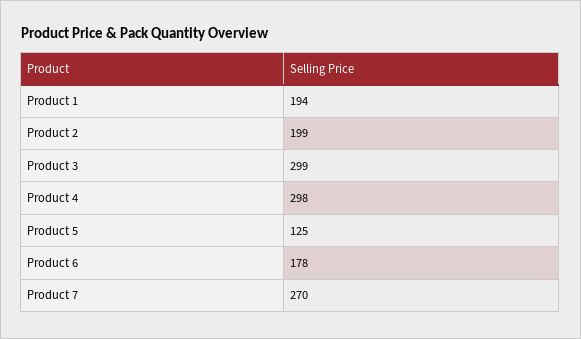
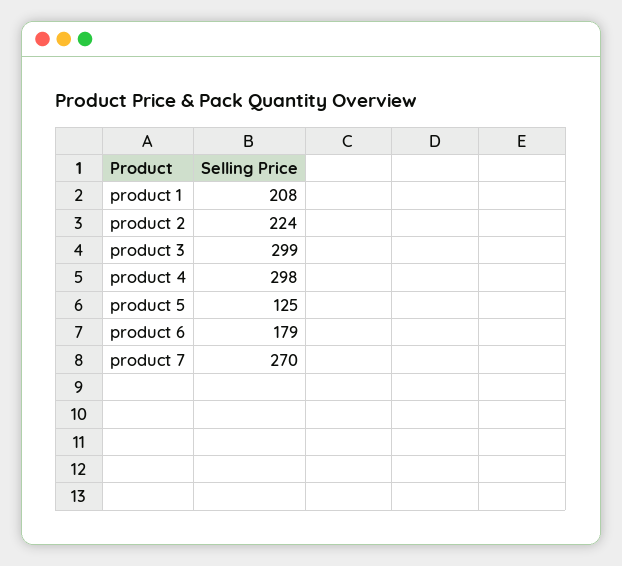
  {
-   "Product 1": 194,
+   "Product 1": 208,
-   "Product 2": 199,
+   "Product 2": 224,
    "Product 3": 299,
    "Product 4": 298,
    "Product 5": 125,
-   "Product 6": 178,
+   "Product 6": 179,
    "Product 7": 270
  }

